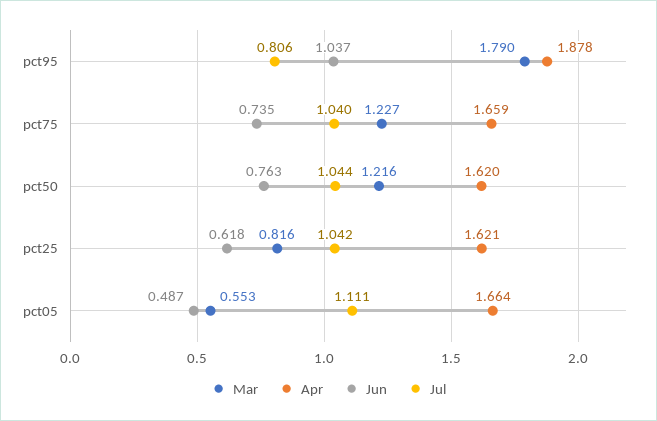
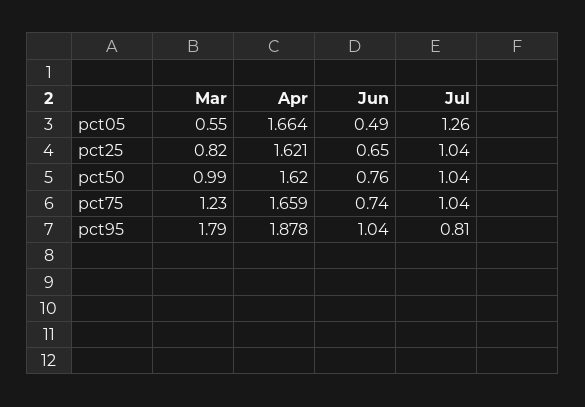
  {
    "Mar": {
      "pct95": 1.79,
      "pct75": 1.227,
-     "pct50": 1.216,
+     "pct50": 0.99,
      "pct25": 0.816,
      "pct05": 0.553
    },
    "Apr": {
      "pct95": 1.878,
      "pct75": 1.659,
      "pct50": 1.62,
      "pct25": 1.621,
      "pct05": 1.664
    },
    "Jun": {
      "pct95": 1.037,
      "pct75": 0.735,
      "pct50": 0.763,
-     "pct25": 0.618,
+     "pct25": 0.65,
      "pct05": 0.487
    },
    "Jul": {
      "pct95": 0.806,
      "pct75": 1.04,
      "pct50": 1.044,
      "pct25": 1.042,
-     "pct05": 1.111
+     "pct05": 1.26
    }
  }

